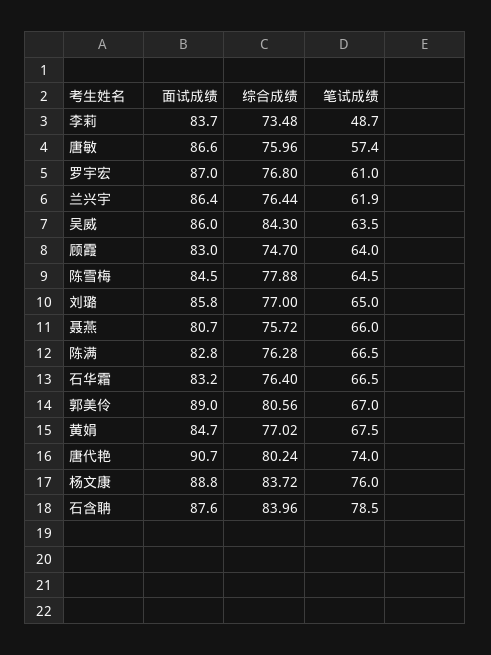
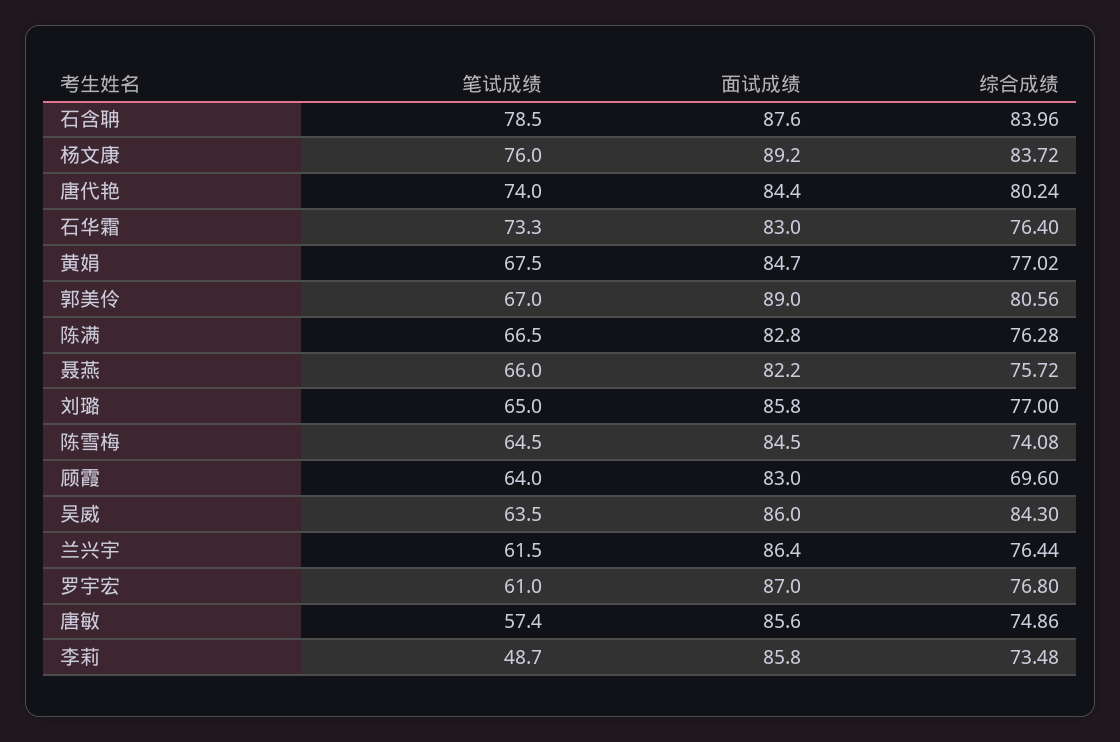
  {
    "面试成绩": {
-     "李莉": 83.7,
+     "李莉": 85.8,
-     "唐敏": 86.6,
+     "唐敏": 85.6,
      "罗宇宏": 87,
      "兰兴宇": 86.4,
      "吴威": 86,
      "顾霞": 83,
      "陈雪梅": 84.5,
      "刘璐": 85.8,
-     "聂燕": 80.7,
+     "聂燕": 82.2,
      "陈满": 82.8,
-     "石华霜": 83.2,
+     "石华霜": 83,
      "郭美伶": 89,
      "黄娟": 84.7,
-     "唐代艳": 90.7,
+     "唐代艳": 84.4,
-     "杨文康": 88.8,
+     "杨文康": 89.2,
      "石含聃": 87.6
    },
    "综合成绩": {
      "李莉": 73.48,
-     "唐敏": 75.96,
+     "唐敏": 74.86,
      "罗宇宏": 76.8,
      "兰兴宇": 76.44,
      "吴威": 84.3,
-     "顾霞": 74.7,
+     "顾霞": 69.6,
-     "陈雪梅": 77.88,
+     "陈雪梅": 74.08,
      "刘璐": 77,
      "聂燕": 75.72,
      "陈满": 76.28,
      "石华霜": 76.4,
      "郭美伶": 80.56,
      "黄娟": 77.02,
      "唐代艳": 80.24,
      "杨文康": 83.72,
      "石含聃": 83.96
    },
    "笔试成绩": {
      "李莉": 48.7,
      "唐敏": 57.4,
      "罗宇宏": 61,
-     "兰兴宇": 61.9,
+     "兰兴宇": 61.5,
      "吴威": 63.5,
      "顾霞": 64,
      "陈雪梅": 64.5,
      "刘璐": 65,
      "聂燕": 66,
      "陈满": 66.5,
-     "石华霜": 66.5,
+     "石华霜": 73.3,
      "郭美伶": 67,
      "黄娟": 67.5,
      "唐代艳": 74,
      "杨文康": 76,
      "石含聃": 78.5
    }
  }

